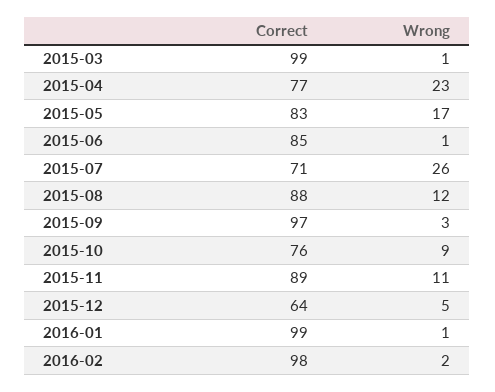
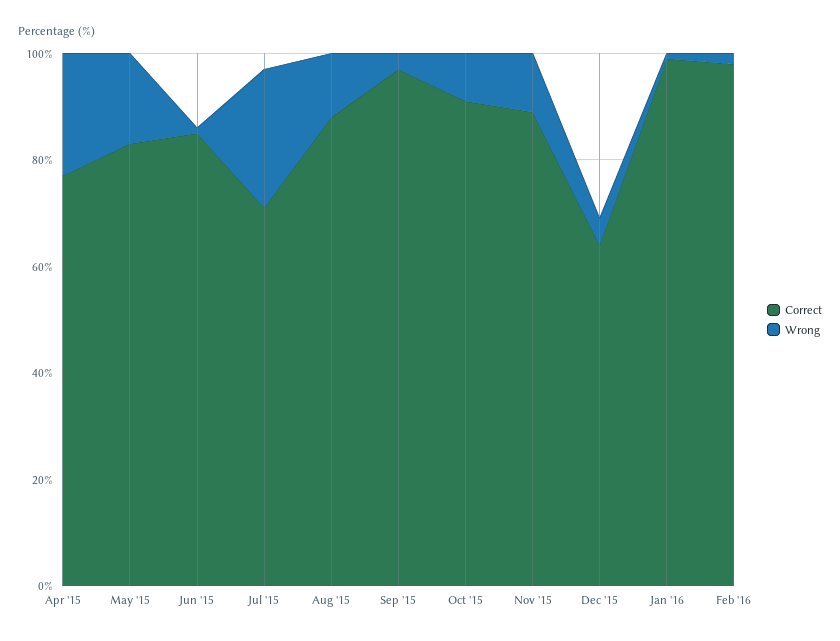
  {
    "Correct": {
-     "2015-03": 99,
      "2015-04": 77,
      "2015-05": 83,
      "2015-06": 85,
      "2015-07": 71,
      "2015-08": 88,
      "2015-09": 97,
-     "2015-10": 76,
+     "2015-10": 90,
      "2015-11": 89,
      "2015-12": 64,
      "2016-01": 99,
      "2016-02": 98
    },
    "Wrong": {
-     "2015-03": 1,
      "2015-04": 23,
      "2015-05": 17,
      "2015-06": 1,
      "2015-07": 26,
      "2015-08": 12,
      "2015-09": 3,
      "2015-10": 9,
      "2015-11": 11,
      "2015-12": 5,
      "2016-01": 1,
      "2016-02": 2
    }
  }

